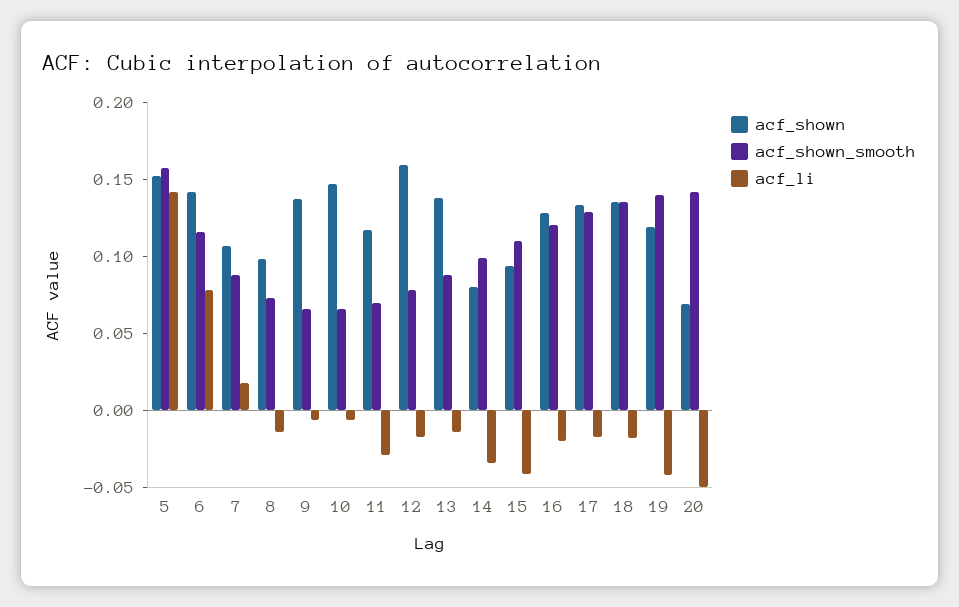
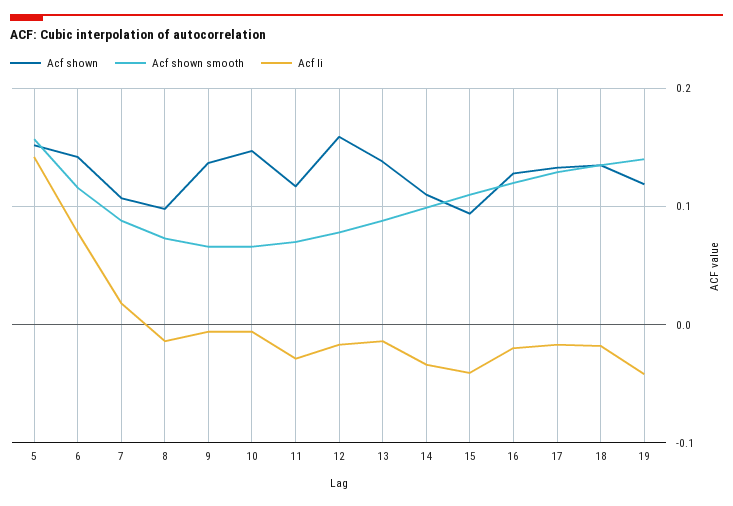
  {
    "acf_shown": {
      "5": 0.15,
      "6": 0.14,
      "7": 0.11,
      "8": 0.1,
      "9": 0.14,
      "10": 0.15,
      "11": 0.12,
      "12": 0.16,
      "13": 0.14,
-     "14": 0.08,
+     "14": 0.11,
      "15": 0.09,
      "16": 0.13,
      "17": 0.13,
      "18": 0.14,
-     "19": 0.12,
+     "19": 0.12
-     "20": 0.07
    },
    "acf_shown_smooth": {
      "5": 0.16,
      "6": 0.12,
      "7": 0.09,
      "8": 0.07,
      "9": 0.07,
      "10": 0.07,
      "11": 0.07,
      "12": 0.08,
      "13": 0.09,
      "14": 0.1,
      "15": 0.11,
      "16": 0.12,
      "17": 0.13,
      "18": 0.14,
-     "19": 0.14,
+     "19": 0.14
-     "20": 0.14
    },
    "acf_li": {
      "5": 0.14,
      "6": 0.08,
      "7": 0.02,
      "8": -0.01,
      "9": -0.01,
      "10": -0.01,
      "11": -0.03,
      "12": -0.02,
      "13": -0.01,
      "14": -0.03,
      "15": -0.04,
      "16": -0.02,
      "17": -0.02,
      "18": -0.02,
-     "19": -0.04,
+     "19": -0.04
-     "20": -0.05
    }
  }

